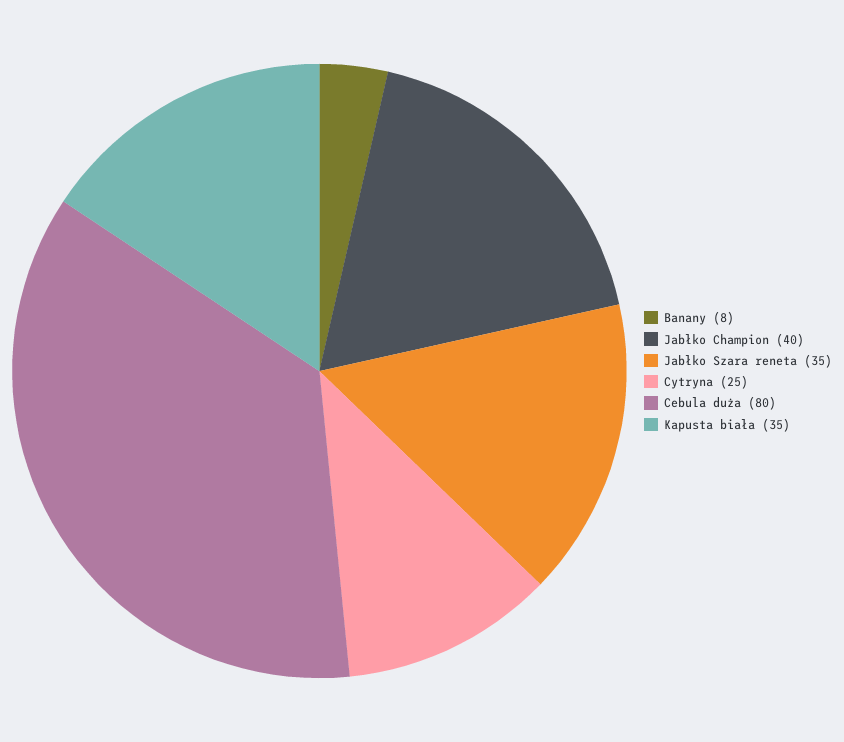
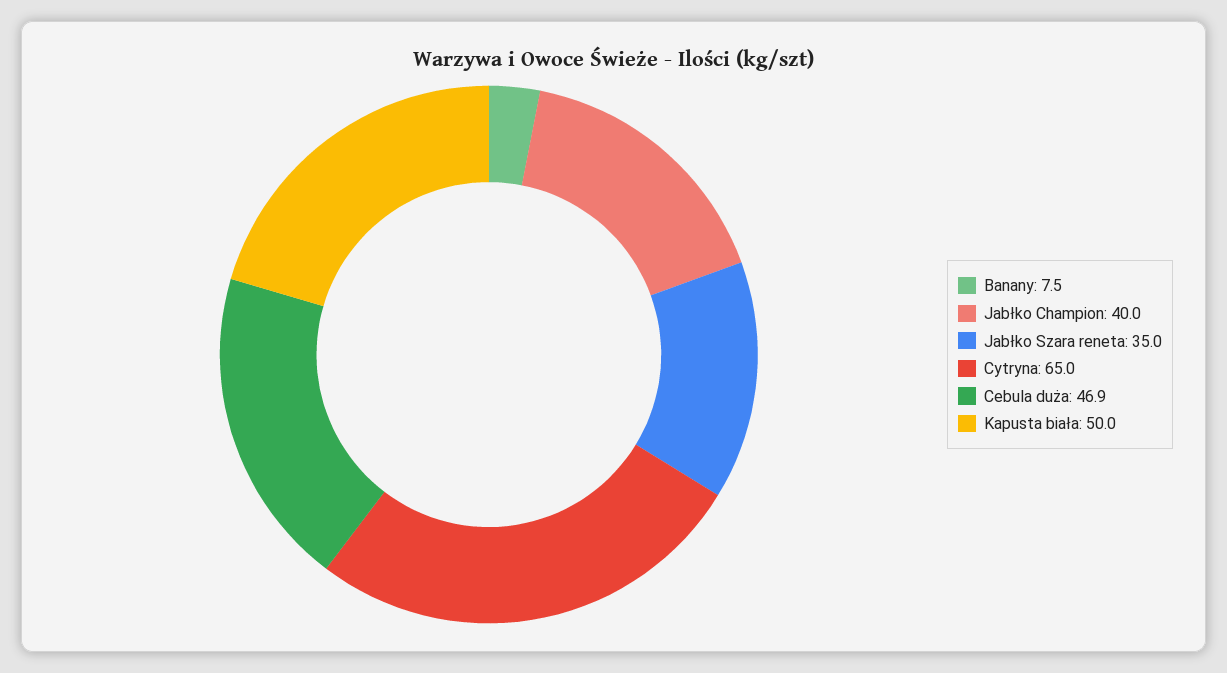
  {
    "Banany": 7.5,
    "Jabłko Champion": 40,
    "Jabłko Szara reneta": 35,
-   "Cytryna": 25,
+   "Cytryna": 65,
-   "Cebula duża": 80,
+   "Cebula duża": 46.9,
-   "Kapusta biała": 35
+   "Kapusta biała": 50
  }

